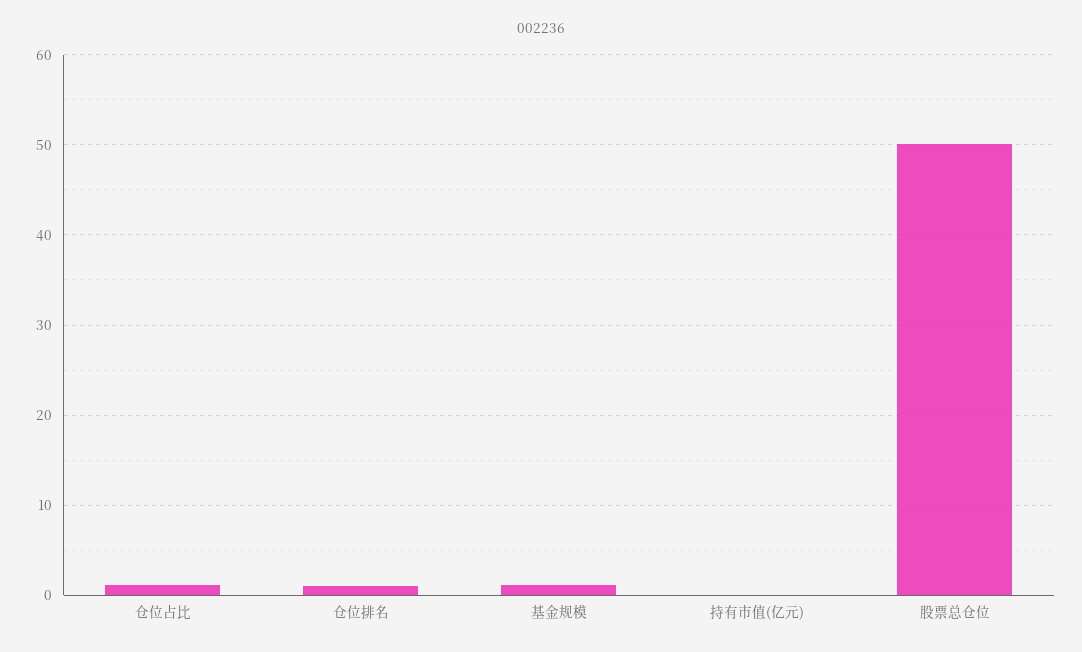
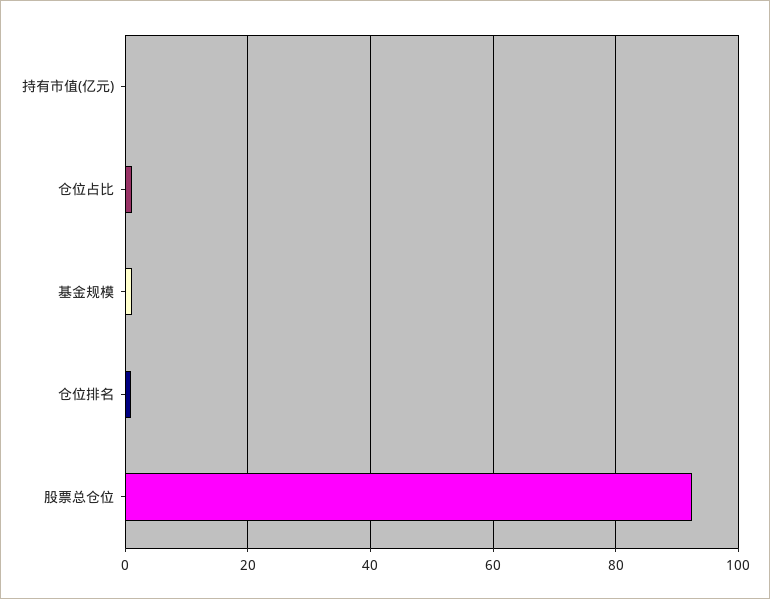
  {
    "仓位占比": 1,
    "仓位排名": 1,
    "基金规模": 1,
    "持有市值(亿元)": 0,
-   "股票总仓位": 50
+   "股票总仓位": 92
  }

